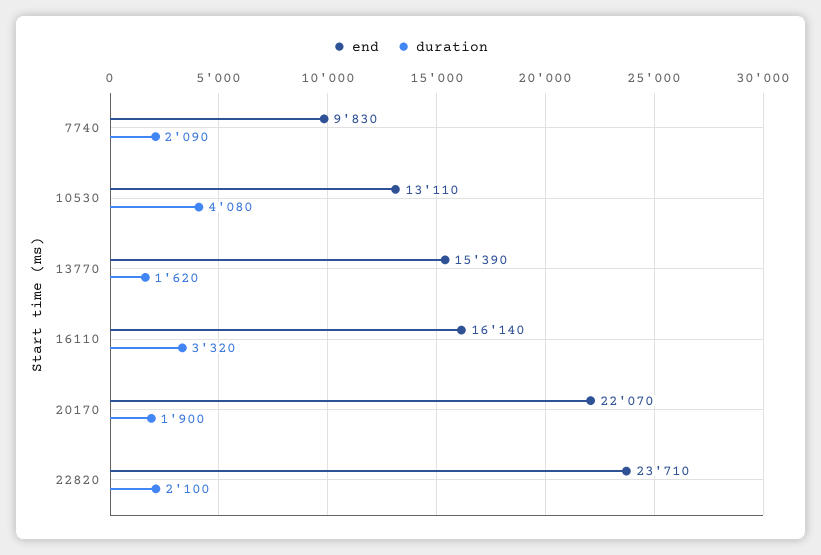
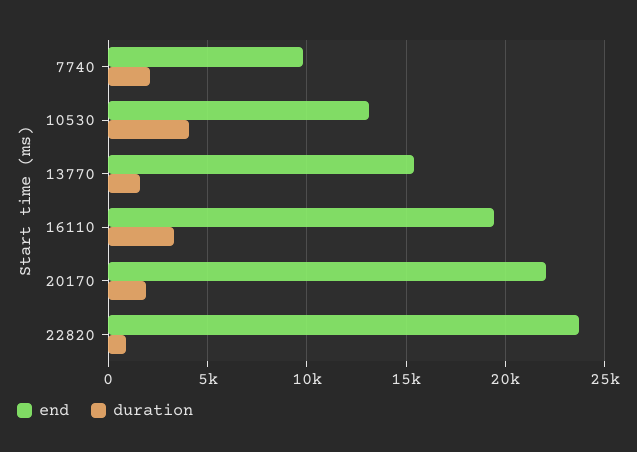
  {
    "end": {
      "7740": 9830,
      "10530": 13110,
      "13770": 15390,
-     "16110": 16140,
+     "16110": 19500,
      "20170": 22070,
      "22820": 23710
    },
    "duration": {
      "7740": 2090,
      "10530": 4080,
      "13770": 1620,
      "16110": 3320,
      "20170": 1900,
-     "22820": 2100
+     "22820": 1000
    }
  }

